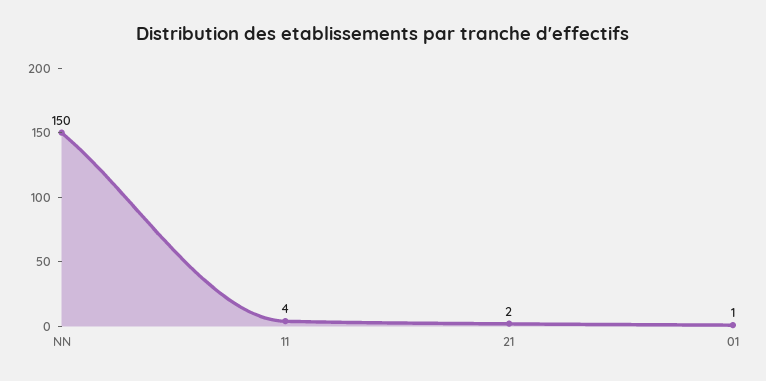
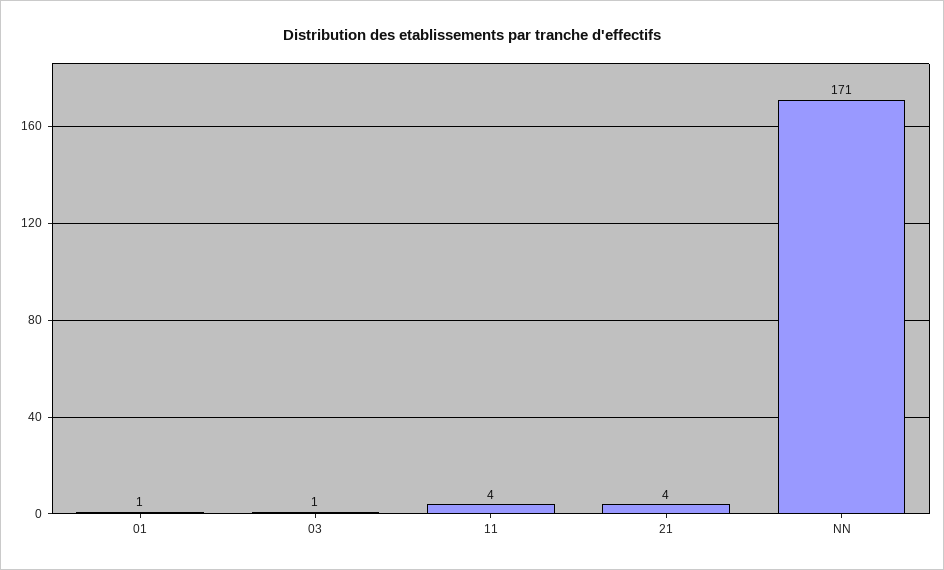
  {
-   "NN": 150,
+   "NN": 171,
    "11": 4,
-   "21": 2,
+   "21": 4,
-   "01": 1
+   "01": 1,
+   "03": 1
  }

